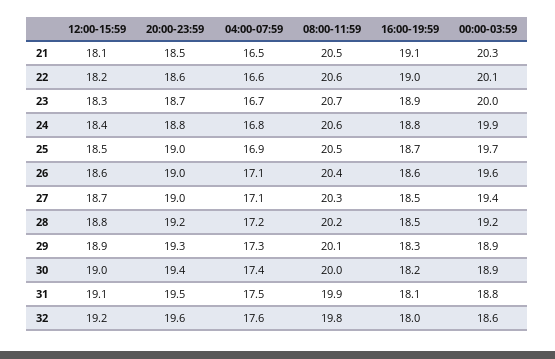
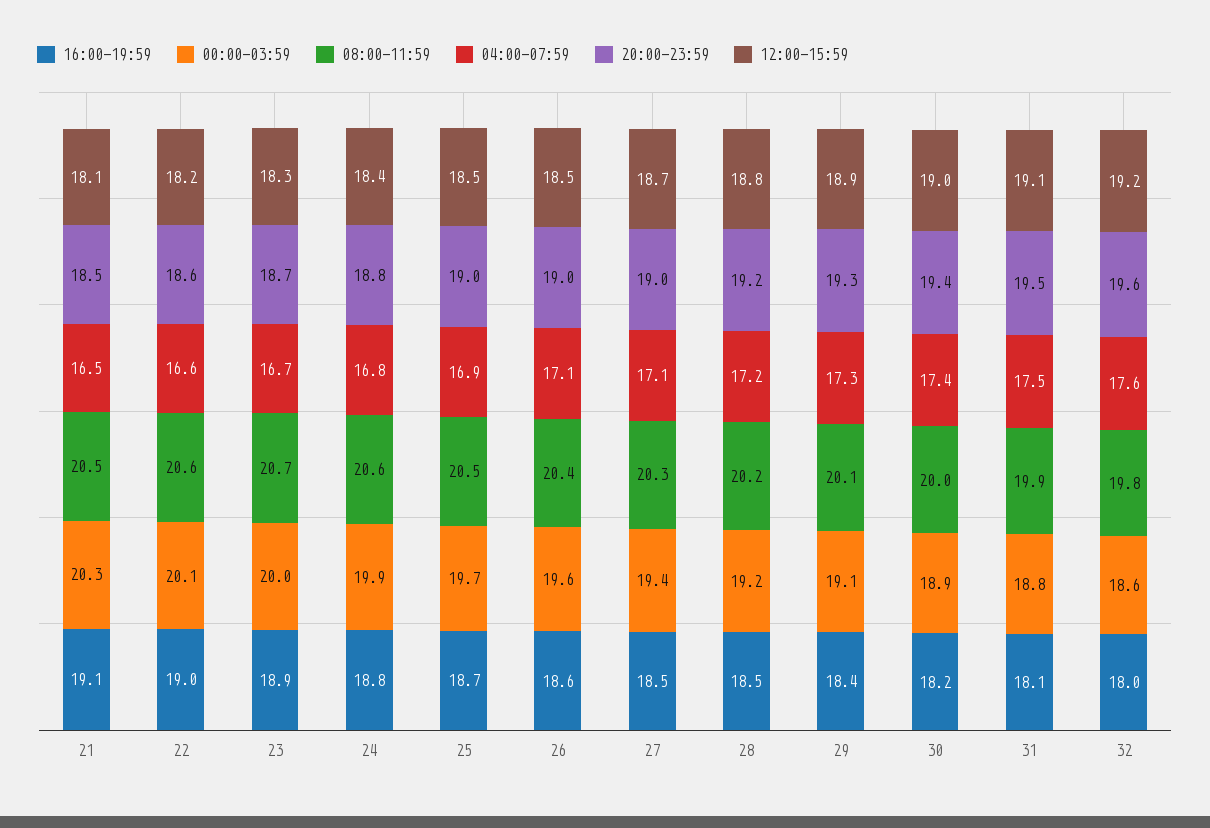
  {
    "12:00-15:59": {
      "21": 18.1,
      "22": 18.2,
      "23": 18.3,
      "24": 18.4,
      "25": 18.5,
-     "26": 18.6,
+     "26": 18.5,
      "27": 18.7,
      "28": 18.8,
      "29": 18.9,
      "30": 19,
      "31": 19.1,
      "32": 19.2
    },
    "20:00-23:59": {
      "21": 18.5,
      "22": 18.6,
      "23": 18.7,
      "24": 18.8,
      "25": 19,
      "26": 19,
      "27": 19,
      "28": 19.2,
      "29": 19.3,
      "30": 19.4,
      "31": 19.5,
      "32": 19.6
    },
    "04:00-07:59": {
      "21": 16.5,
      "22": 16.6,
      "23": 16.7,
      "24": 16.8,
      "25": 16.9,
      "26": 17.1,
      "27": 17.1,
      "28": 17.2,
      "29": 17.3,
      "30": 17.4,
      "31": 17.5,
      "32": 17.6
    },
    "08:00-11:59": {
      "21": 20.5,
      "22": 20.6,
      "23": 20.7,
      "24": 20.6,
      "25": 20.5,
      "26": 20.4,
      "27": 20.3,
      "28": 20.2,
      "29": 20.1,
      "30": 20,
      "31": 19.9,
      "32": 19.8
    },
    "16:00-19:59": {
      "21": 19.1,
      "22": 19,
      "23": 18.9,
      "24": 18.8,
      "25": 18.7,
      "26": 18.6,
      "27": 18.5,
      "28": 18.5,
-     "29": 18.3,
+     "29": 18.4,
      "30": 18.2,
      "31": 18.1,
      "32": 18
    },
    "00:00-03:59": {
      "21": 20.3,
      "22": 20.1,
      "23": 20,
      "24": 19.9,
      "25": 19.7,
      "26": 19.6,
      "27": 19.4,
      "28": 19.2,
-     "29": 18.9,
+     "29": 19.1,
      "30": 18.9,
      "31": 18.8,
      "32": 18.6
    }
  }

